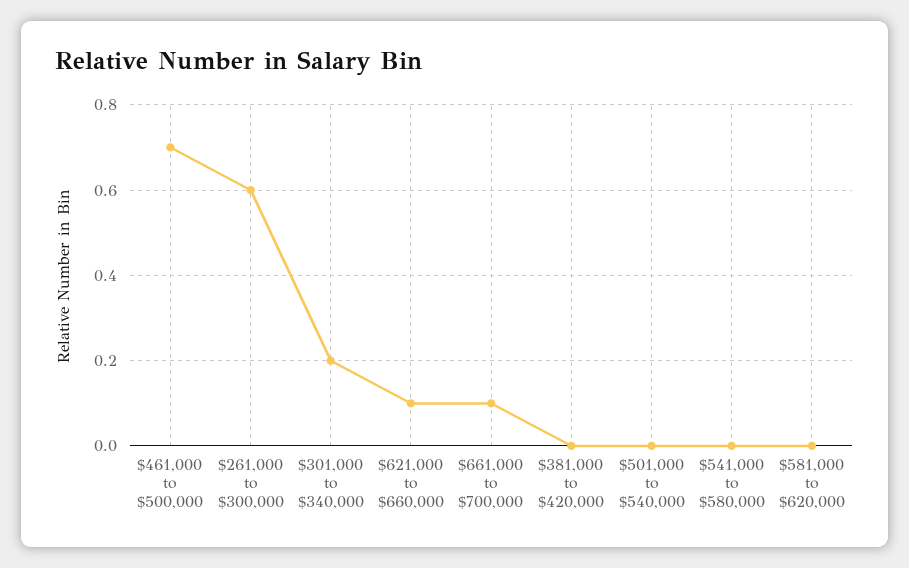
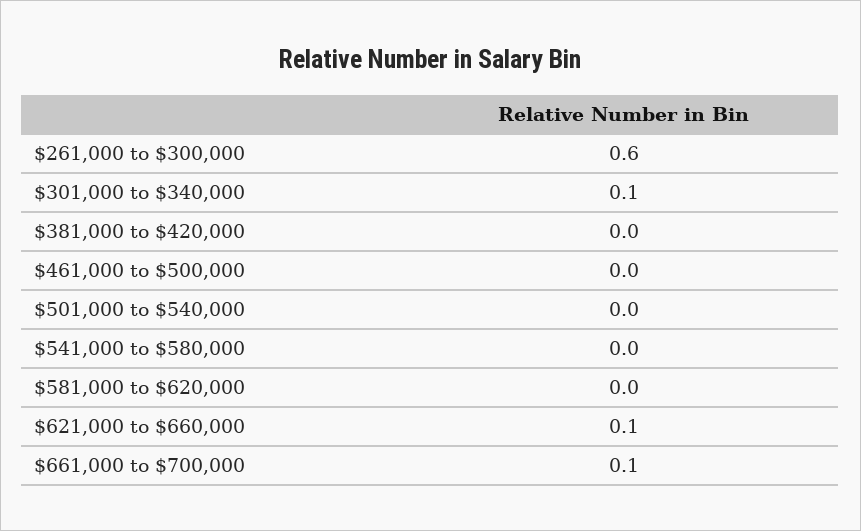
  {
-   "$461,000 to $500,000": 0.7,
+   "$461,000 to $500,000": 0,
    "$261,000 to $300,000": 0.6,
-   "$301,000 to $340,000": 0.2,
+   "$301,000 to $340,000": 0.1,
    "$621,000 to $660,000": 0.1,
    "$661,000 to $700,000": 0.1,
    "$381,000 to $420,000": 0,
    "$501,000 to $540,000": 0,
    "$541,000 to $580,000": 0,
    "$581,000 to $620,000": 0
  }

